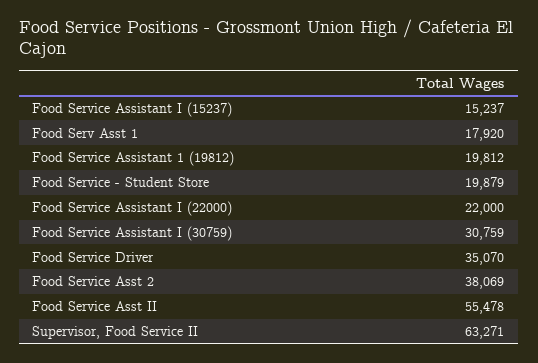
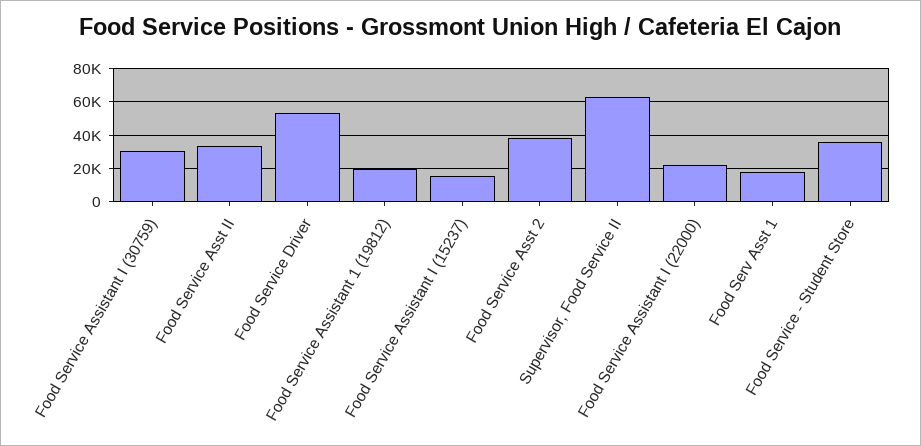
  {
    "Food Service Assistant I (15237)": 15237,
    "Food Serv Asst 1": 17920,
    "Food Service Assistant 1 (19812)": 19812,
-   "Food Service - Student Store": 19879,
+   "Food Service - Student Store": 35000,
    "Food Service Assistant I (22000)": 22000,
    "Food Service Assistant I (30759)": 30759,
-   "Food Service Driver": 35070,
+   "Food Service Driver": 55000,
    "Food Service Asst 2": 38069,
-   "Food Service Asst II": 55478,
+   "Food Service Asst II": 35000,
    "Supervisor, Food Service II": 63271
  }

